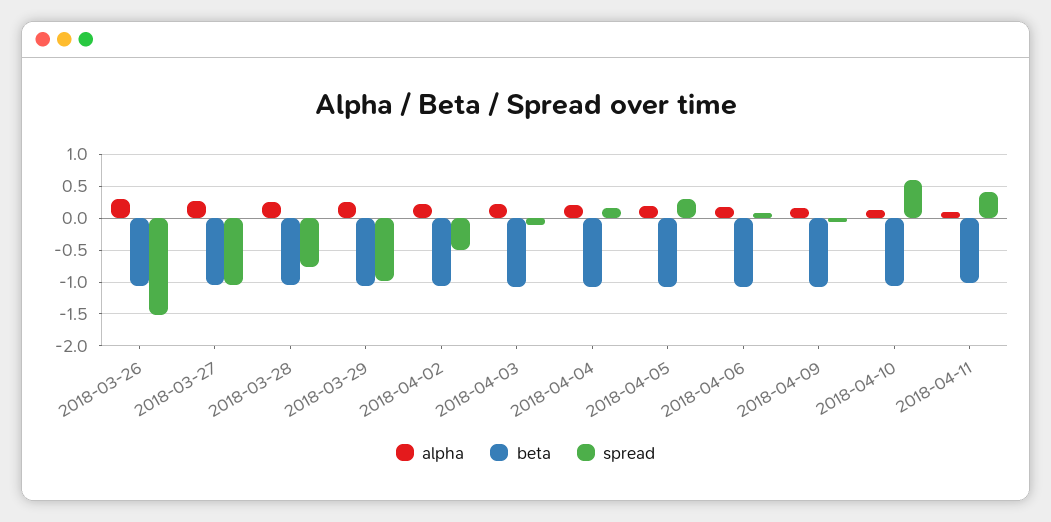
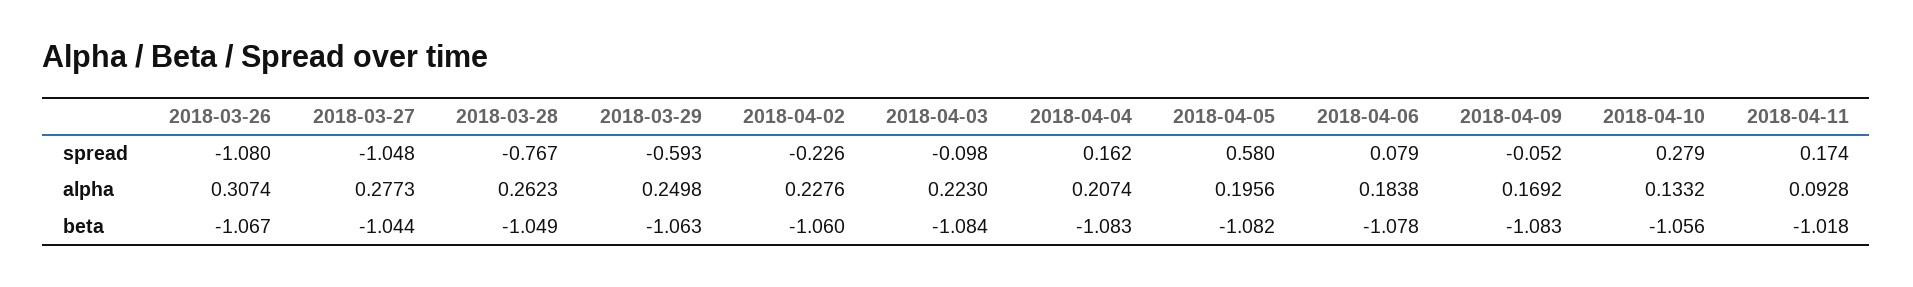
  {
    "alpha": {
      "2018-03-26": 0.3074,
      "2018-03-27": 0.2773,
      "2018-03-28": 0.2623,
      "2018-03-29": 0.2498,
      "2018-04-02": 0.2276,
      "2018-04-03": 0.223,
      "2018-04-04": 0.2074,
      "2018-04-05": 0.1956,
      "2018-04-06": 0.1838,
      "2018-04-09": 0.1692,
      "2018-04-10": 0.1332,
      "2018-04-11": 0.0928
    },
    "beta": {
      "2018-03-26": -1.067,
      "2018-03-27": -1.044,
      "2018-03-28": -1.049,
      "2018-03-29": -1.063,
      "2018-04-02": -1.06,
      "2018-04-03": -1.084,
      "2018-04-04": -1.083,
      "2018-04-05": -1.082,
      "2018-04-06": -1.078,
      "2018-04-09": -1.083,
      "2018-04-10": -1.056,
      "2018-04-11": -1.018
    },
    "spread": {
-     "2018-03-26": -1.5,
+     "2018-03-26": -1.08,
      "2018-03-27": -1.048,
      "2018-03-28": -0.767,
-     "2018-03-29": -1,
+     "2018-03-29": -0.593,
-     "2018-04-02": -0.5,
+     "2018-04-02": -0.226,
      "2018-04-03": -0.098,
      "2018-04-04": 0.162,
-     "2018-04-05": 0.3,
+     "2018-04-05": 0.58,
      "2018-04-06": 0.079,
      "2018-04-09": -0.052,
-     "2018-04-10": 0.6,
+     "2018-04-10": 0.279,
-     "2018-04-11": 0.4
+     "2018-04-11": 0.174
    }
  }

